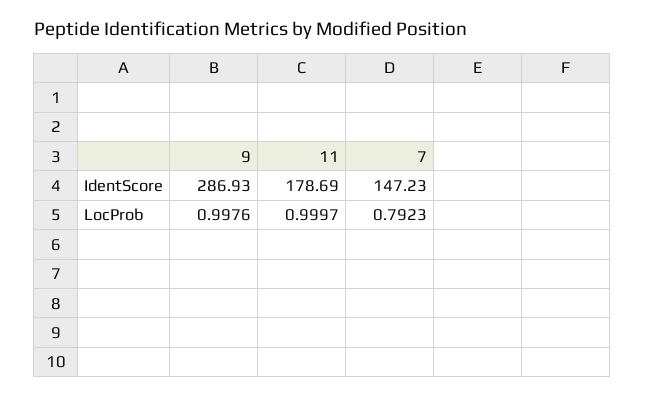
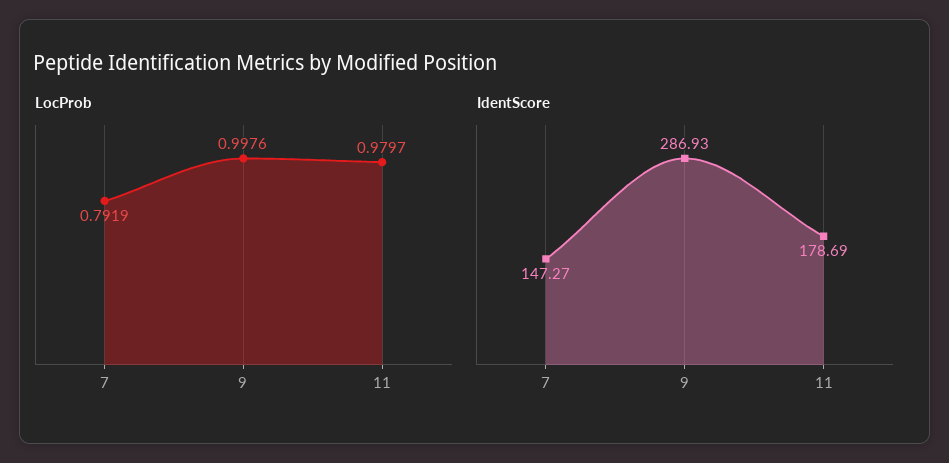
  {
    "IdentScore": {
      "9": 286.93,
      "11": 178.69,
-     "7": 147.23
+     "7": 147.27
    },
    "LocProb": {
      "9": 0.9976,
-     "11": 0.9997,
+     "11": 0.9797,
-     "7": 0.7923
+     "7": 0.7919
    }
  }

